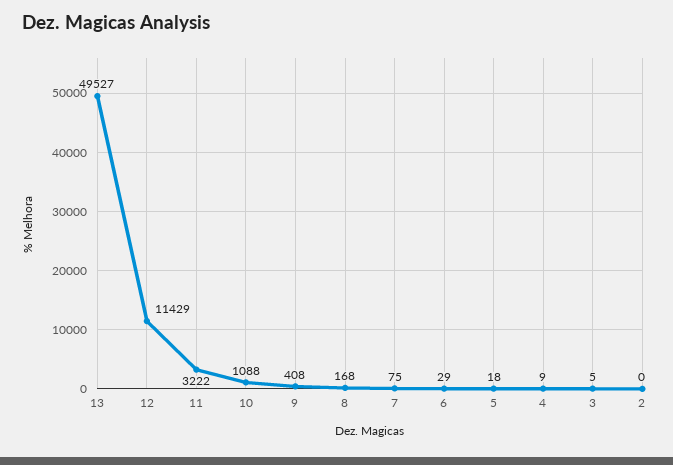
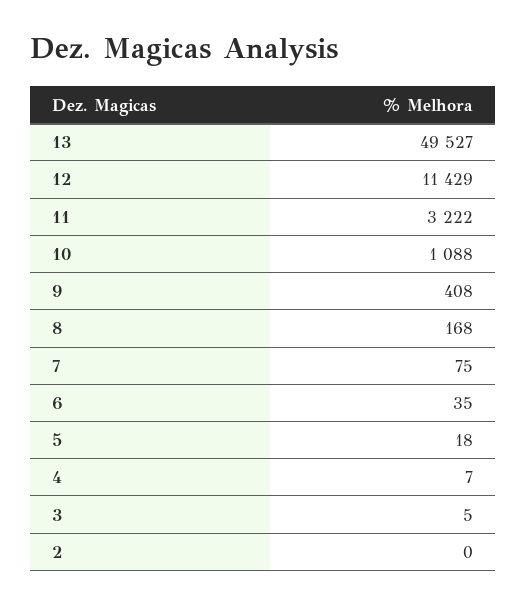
  {
    "13": 49527,
    "12": 11429,
    "11": 3222,
    "10": 1088,
    "9": 408,
    "8": 168,
    "7": 75,
-   "6": 29,
+   "6": 35,
    "5": 18,
-   "4": 9,
+   "4": 7,
    "3": 5,
    "2": 0
  }

